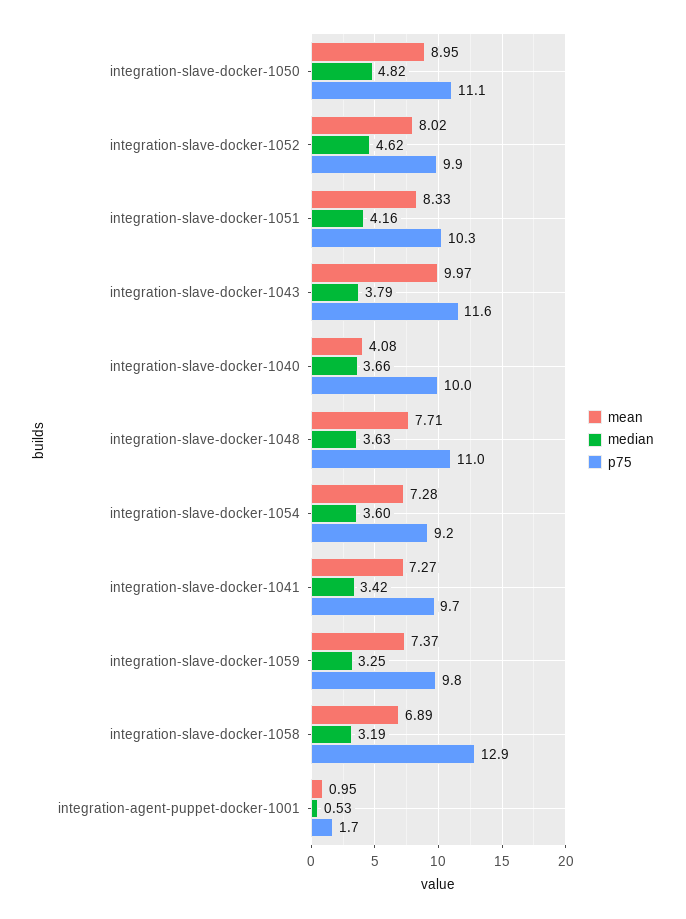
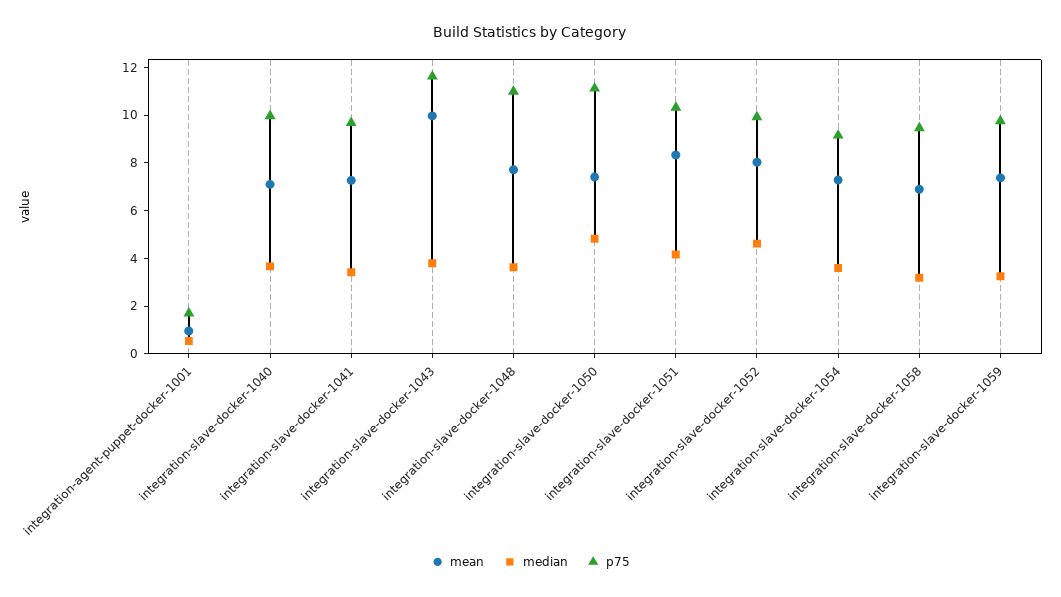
  {
    "mean": {
-     "integration-slave-docker-1050": 8.95,
+     "integration-slave-docker-1050": 7.5,
      "integration-slave-docker-1052": 8.02,
      "integration-slave-docker-1051": 8.33,
      "integration-slave-docker-1043": 9.97,
-     "integration-slave-docker-1040": 4.08,
+     "integration-slave-docker-1040": 7,
      "integration-slave-docker-1048": 7.71,
      "integration-slave-docker-1054": 7.28,
      "integration-slave-docker-1041": 7.27,
      "integration-slave-docker-1059": 7.37,
      "integration-slave-docker-1058": 6.89,
      "integration-agent-puppet-docker-1001": 0.95
    },
    "median": {
      "integration-slave-docker-1050": 4.82,
      "integration-slave-docker-1052": 4.62,
      "integration-slave-docker-1051": 4.16,
      "integration-slave-docker-1043": 3.79,
      "integration-slave-docker-1040": 3.66,
      "integration-slave-docker-1048": 3.63,
      "integration-slave-docker-1054": 3.6,
      "integration-slave-docker-1041": 3.42,
      "integration-slave-docker-1059": 3.25,
      "integration-slave-docker-1058": 3.19,
      "integration-agent-puppet-docker-1001": 0.53
    },
    "p75": {
      "integration-slave-docker-1050": 11.1,
      "integration-slave-docker-1052": 9.9,
      "integration-slave-docker-1051": 10.3,
      "integration-slave-docker-1043": 11.6,
      "integration-slave-docker-1040": 10,
      "integration-slave-docker-1048": 11,
      "integration-slave-docker-1054": 9.2,
      "integration-slave-docker-1041": 9.7,
      "integration-slave-docker-1059": 9.8,
-     "integration-slave-docker-1058": 12.9,
+     "integration-slave-docker-1058": 9.5,
      "integration-agent-puppet-docker-1001": 1.7
    }
  }

